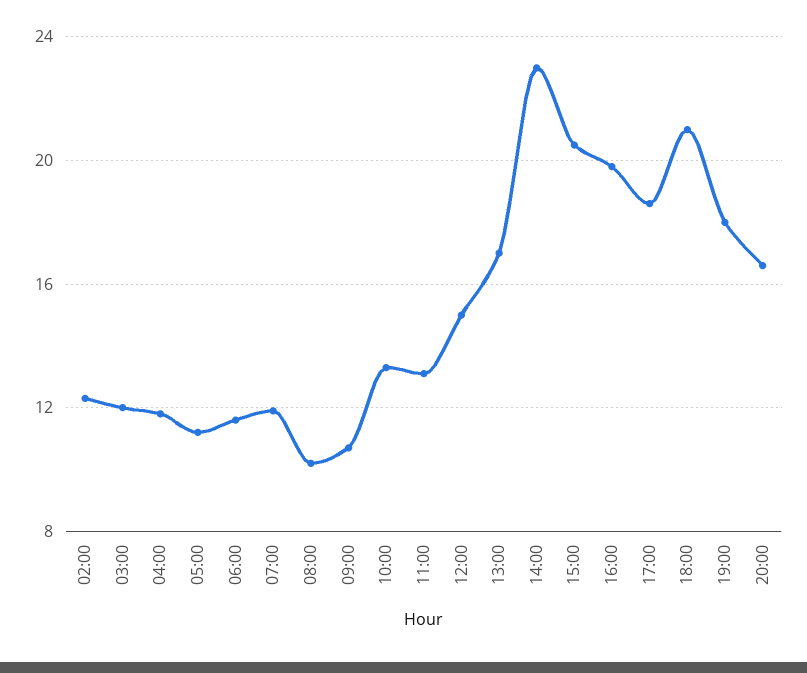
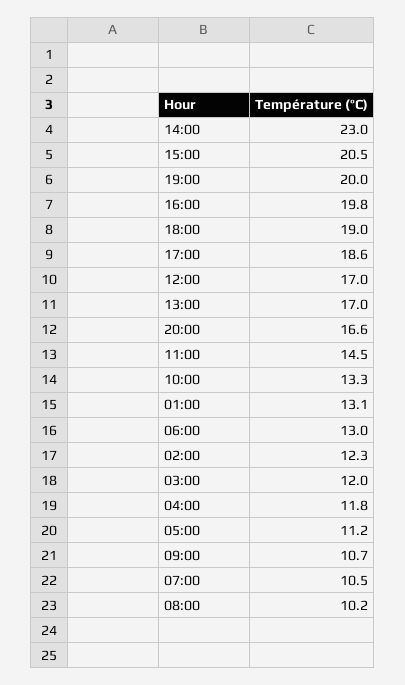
  {
    "02:00": 12.3,
    "03:00": 12,
    "04:00": 11.8,
    "05:00": 11.2,
-   "06:00": 11.5,
+   "06:00": 13,
-   "07:00": 12,
+   "07:00": 10.5,
    "08:00": 10.2,
    "09:00": 10.7,
    "10:00": 13.3,
-   "11:00": 13,
+   "11:00": 14.5,
-   "12:00": 15,
+   "12:00": 17,
    "13:00": 17,
    "14:00": 23,
    "15:00": 20.5,
    "16:00": 19.8,
    "17:00": 18.6,
-   "18:00": 21,
+   "18:00": 19,
-   "19:00": 18,
+   "19:00": 20,
-   "20:00": 16.6
+   "20:00": 16.6,
+   "01:00": 13.1
  }

